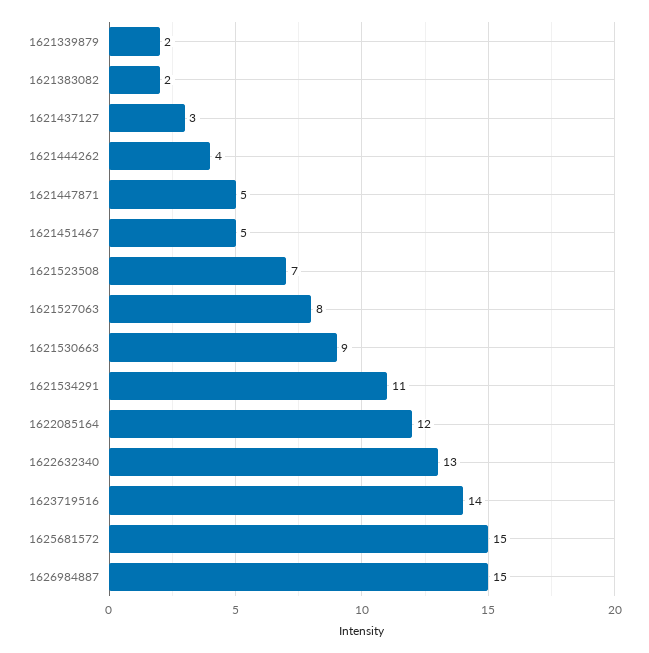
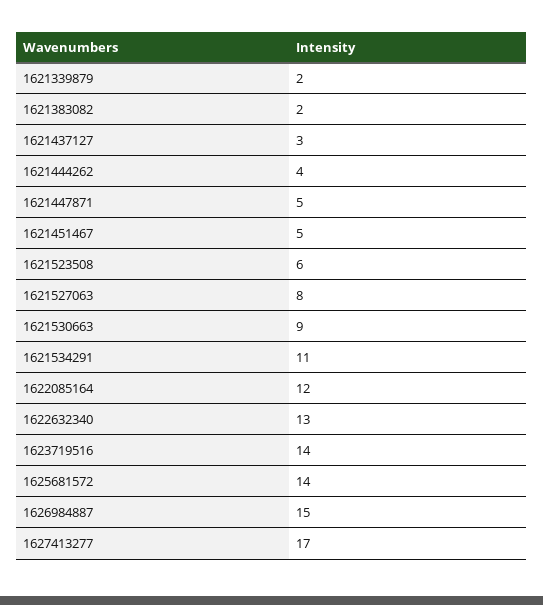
  {
    "1621339879": 2,
    "1621383082": 2,
    "1621437127": 3,
    "1621444262": 4,
    "1621447871": 5,
    "1621451467": 5,
-   "1621523508": 7,
+   "1621523508": 6,
    "1621527063": 8,
    "1621530663": 9,
    "1621534291": 11,
    "1622085164": 12,
    "1622632340": 13,
    "1623719516": 14,
-   "1625681572": 15,
+   "1625681572": 14,
-   "1626984887": 15
+   "1626984887": 15,
+   "1627413277": 17
  }

